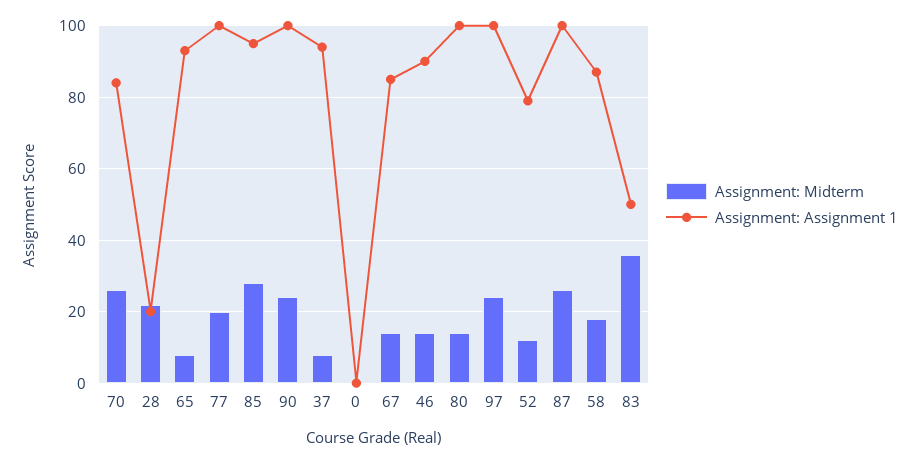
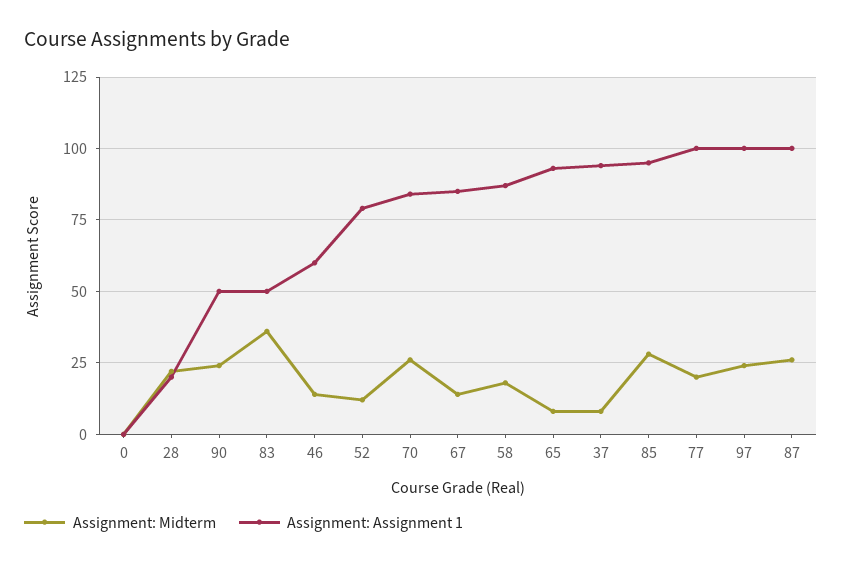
  {
    "Assignment: Midterm": {
      "70": 25,
      "28": 20,
      "65": 10,
      "77": 20,
      "85": 30,
      "90": 25,
      "37": 10,
      "0": 0,
      "67": 15,
      "46": 15,
-     "80": 15,
      "97": 25,
      "52": 10,
      "87": 25,
      "58": 20,
      "83": 35
    },
    "Assignment: Assignment 1": {
      "70": 85,
      "28": 20,
      "65": 95,
      "77": 100,
      "85": 95,
-     "90": 100,
+     "90": 50,
      "37": 95,
      "0": 0,
      "67": 85,
-     "46": 90,
+     "46": 60,
-     "80": 100,
      "97": 100,
      "52": 80,
      "87": 100,
      "58": 85,
      "83": 50
    }
  }

